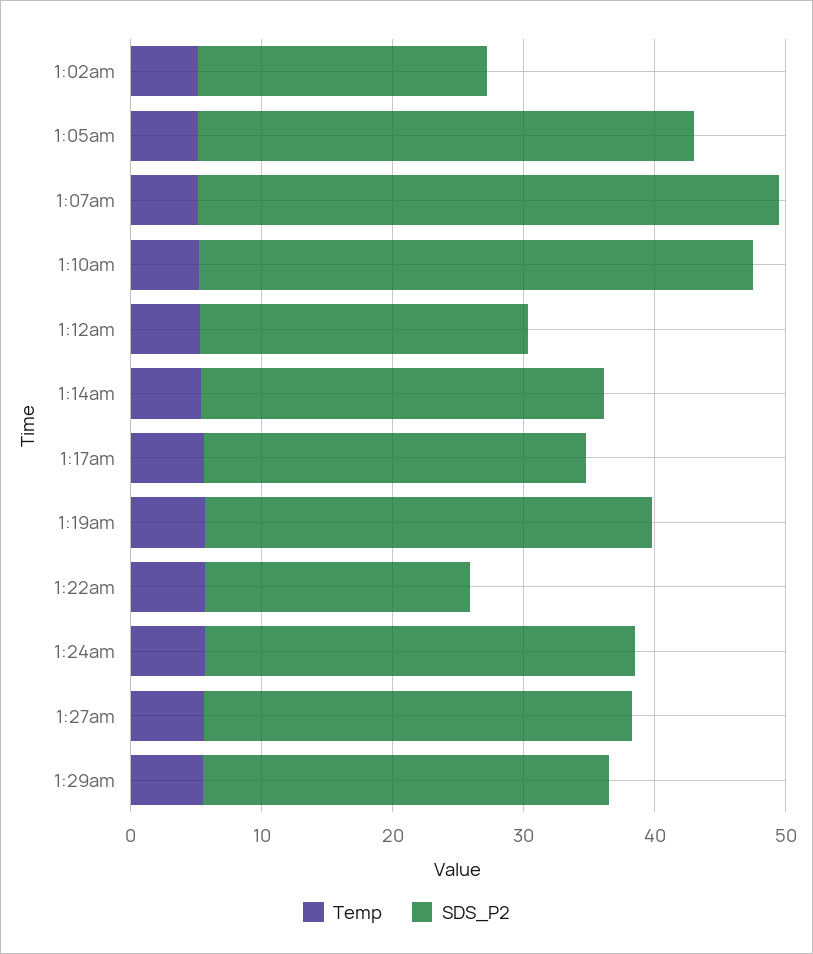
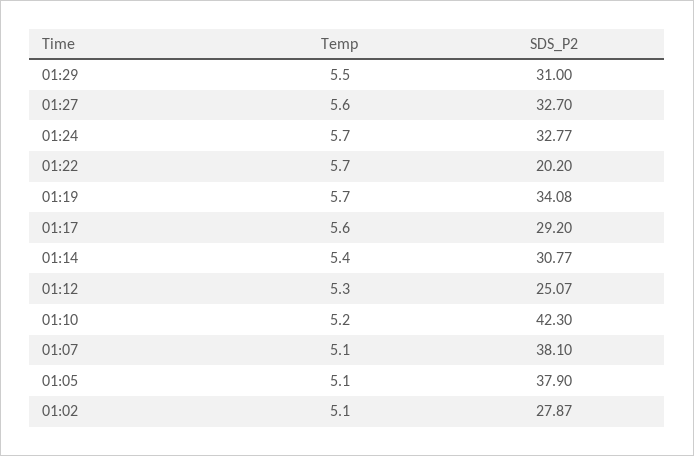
  {
    "Temp": {
      "1:02am": 5.1,
      "1:05am": 5.1,
      "1:07am": 5.1,
      "1:10am": 5.2,
      "1:12am": 5.3,
      "1:14am": 5.4,
      "1:17am": 5.6,
      "1:19am": 5.7,
      "1:22am": 5.7,
      "1:24am": 5.7,
      "1:27am": 5.6,
      "1:29am": 5.5
    },
    "SDS_P2": {
-     "1:02am": 22,
+     "1:02am": 27.87,
      "1:05am": 37.9,
-     "1:07am": 44,
+     "1:07am": 38.1,
      "1:10am": 42.3,
      "1:12am": 25.07,
      "1:14am": 30.77,
      "1:17am": 29.2,
      "1:19am": 34.08,
      "1:22am": 20.2,
      "1:24am": 32.77,
      "1:27am": 32.7,
      "1:29am": 31
    }
  }

